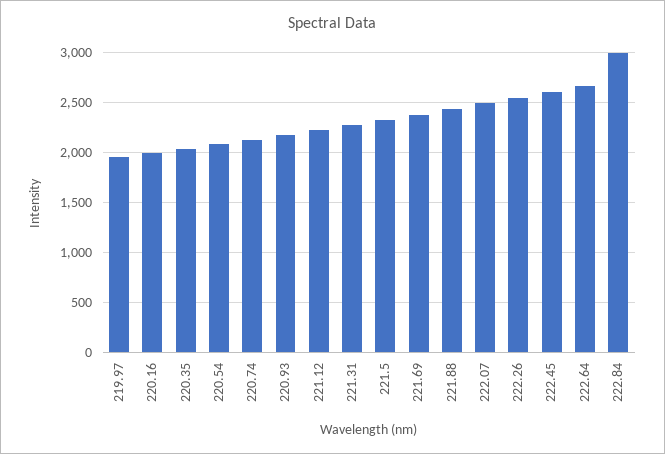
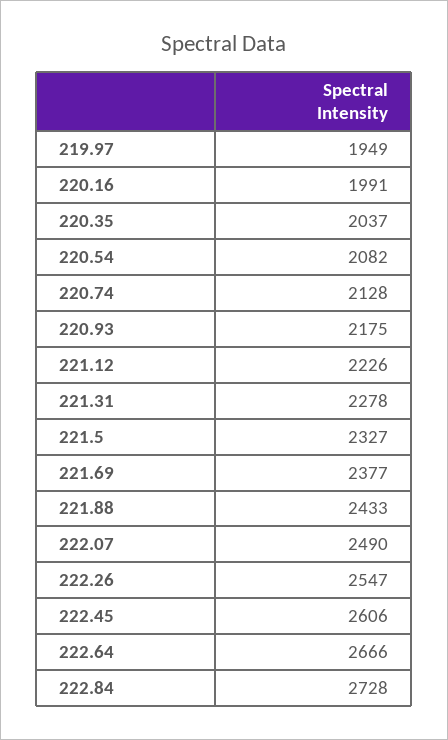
  {
    "219.97": 1949,
    "220.16": 1991,
    "220.35": 2037,
    "220.54": 2082,
    "220.74": 2128,
    "220.93": 2175,
    "221.12": 2226,
    "221.31": 2278,
    "221.5": 2327,
    "221.69": 2377,
    "221.88": 2433,
    "222.07": 2490,
    "222.26": 2547,
    "222.45": 2606,
    "222.64": 2666,
-   "222.84": 3000
+   "222.84": 2728
  }

